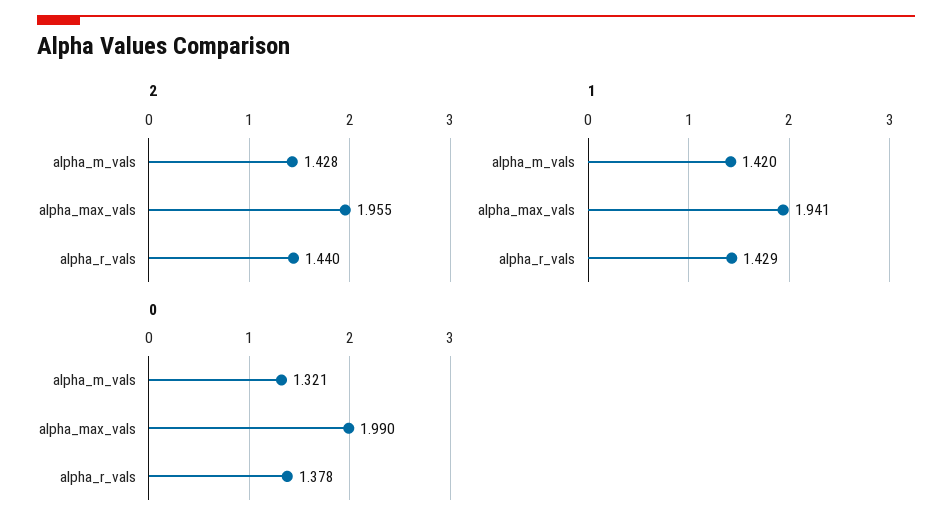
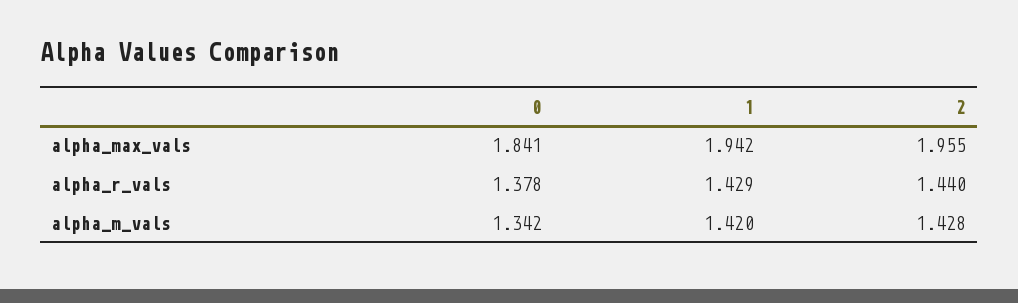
  {
    "2": {
      "alpha_m_vals": 1.428,
      "alpha_max_vals": 1.955,
      "alpha_r_vals": 1.44
    },
    "1": {
      "alpha_m_vals": 1.42,
-     "alpha_max_vals": 1.941,
+     "alpha_max_vals": 1.942,
      "alpha_r_vals": 1.429
    },
    "0": {
-     "alpha_m_vals": 1.321,
+     "alpha_m_vals": 1.342,
-     "alpha_max_vals": 1.99,
+     "alpha_max_vals": 1.841,
      "alpha_r_vals": 1.378
    }
  }

